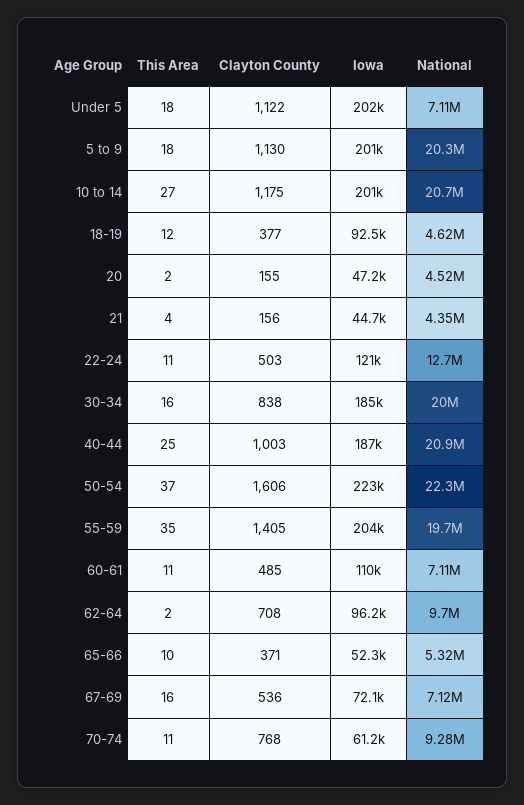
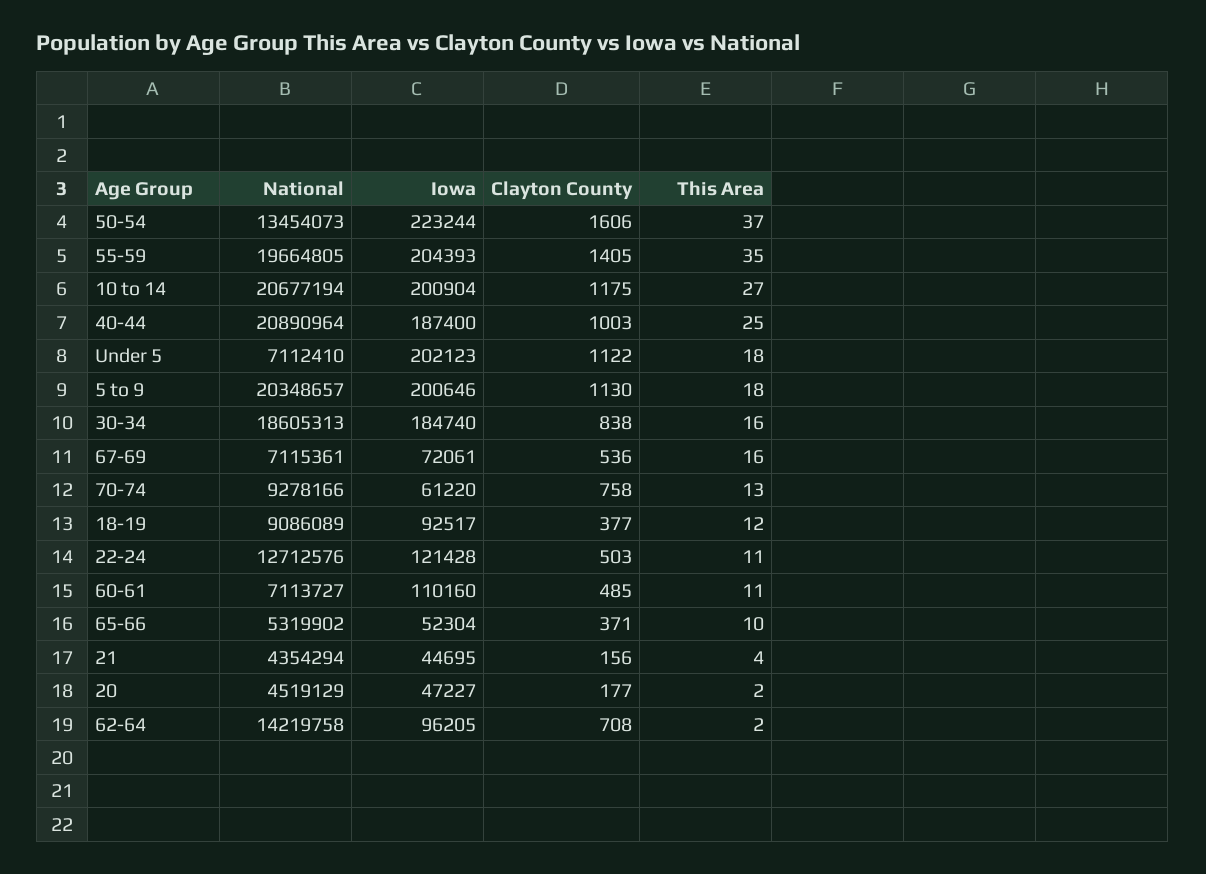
  {
    "This Area": {
      "Under 5": 18,
      "5 to 9": 18,
      "10 to 14": 27,
      "18-19": 12,
      "20": 2,
      "21": 4,
      "22-24": 11,
      "30-34": 16,
      "40-44": 25,
      "50-54": 37,
      "55-59": 35,
      "60-61": 11,
      "62-64": 2,
      "65-66": 10,
      "67-69": 16,
-     "70-74": 11
+     "70-74": 13
    },
    "Clayton County": {
      "Under 5": 1122,
      "5 to 9": 1130,
      "10 to 14": 1175,
      "18-19": 377,
-     "20": 155,
+     "20": 177,
      "21": 156,
      "22-24": 503,
      "30-34": 838,
      "40-44": 1003,
      "50-54": 1606,
      "55-59": 1405,
      "60-61": 485,
      "62-64": 708,
      "65-66": 371,
      "67-69": 536,
-     "70-74": 768
+     "70-74": 758
    },
    "Iowa": {
      "Under 5": 202123,
      "5 to 9": 200646,
      "10 to 14": 200904,
      "18-19": 92517,
      "20": 47227,
      "21": 44695,
      "22-24": 121428,
      "30-34": 184740,
      "40-44": 187400,
      "50-54": 223244,
      "55-59": 204393,
      "60-61": 110160,
      "62-64": 96205,
      "65-66": 52304,
      "67-69": 72061,
      "70-74": 61220
    },
    "National": {
      "Under 5": 7112410,
      "5 to 9": 20348657,
      "10 to 14": 20677194,
-     "18-19": 4620000,
+     "18-19": 9086089,
      "20": 4519129,
      "21": 4354294,
      "22-24": 12712576,
-     "30-34": 20000000,
+     "30-34": 18605313,
      "40-44": 20890964,
-     "50-54": 22300000,
+     "50-54": 13454073,
      "55-59": 19664805,
      "60-61": 7113727,
-     "62-64": 9700000,
+     "62-64": 14219758,
      "65-66": 5319902,
      "67-69": 7115361,
      "70-74": 9278166
    }
  }

